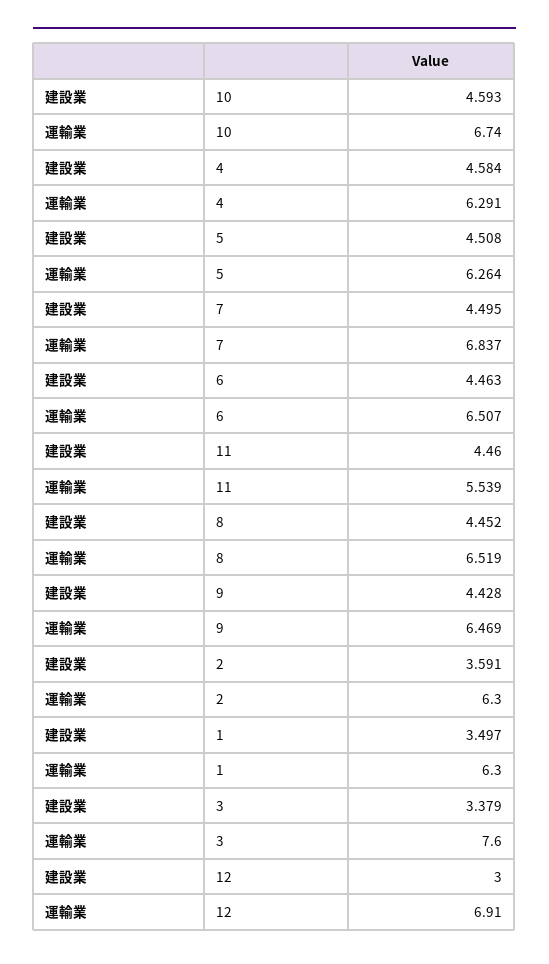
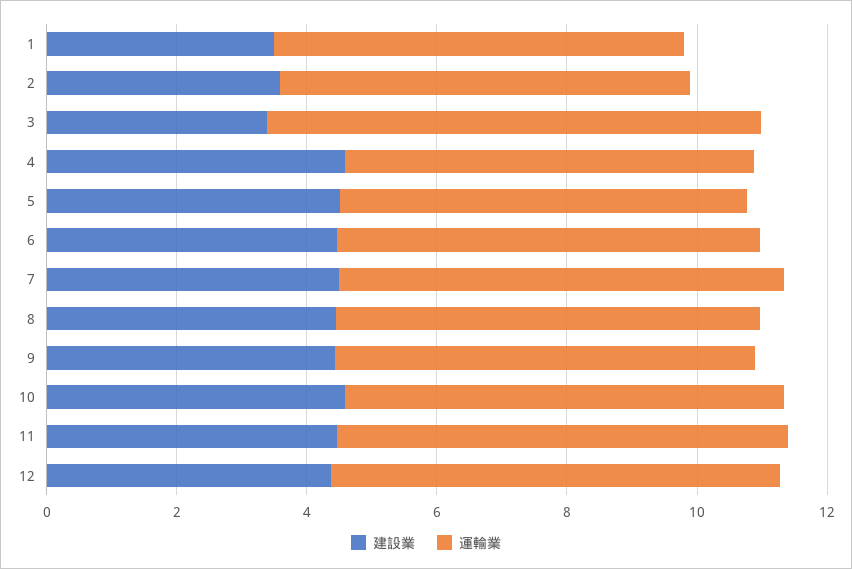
  {
    "建設業": {
      "10": 4.593,
      "4": 4.584,
      "5": 4.508,
      "7": 4.495,
      "6": 4.463,
      "11": 4.46,
      "8": 4.452,
      "9": 4.428,
      "2": 3.591,
      "1": 3.497,
      "3": 3.379,
-     "12": 3
+     "12": 4.5
    },
    "運輸業": {
      "10": 6.74,
      "4": 6.291,
      "5": 6.264,
      "7": 6.837,
      "6": 6.507,
-     "11": 5.539,
+     "11": 7,
      "8": 6.519,
      "9": 6.469,
      "2": 6.3,
      "1": 6.3,
      "3": 7.6,
      "12": 6.91
    }
  }

